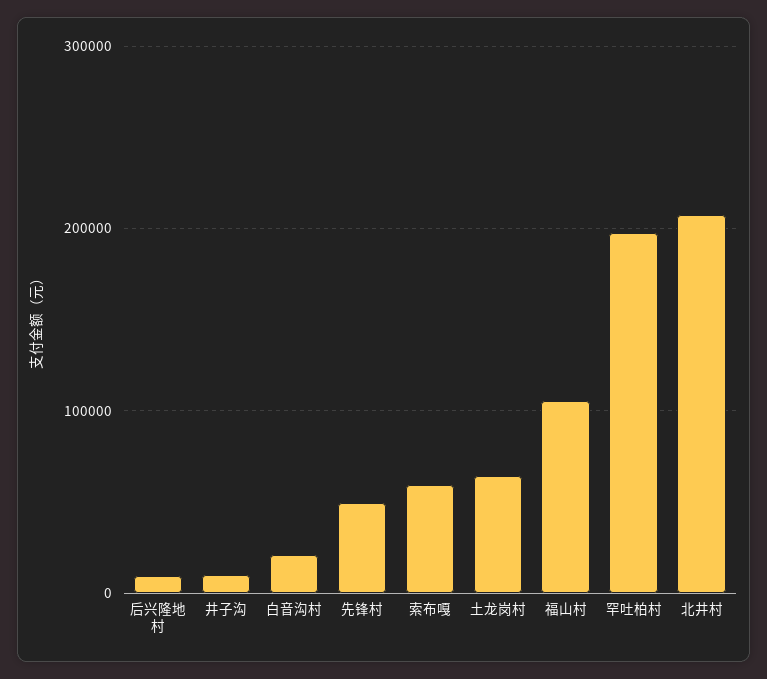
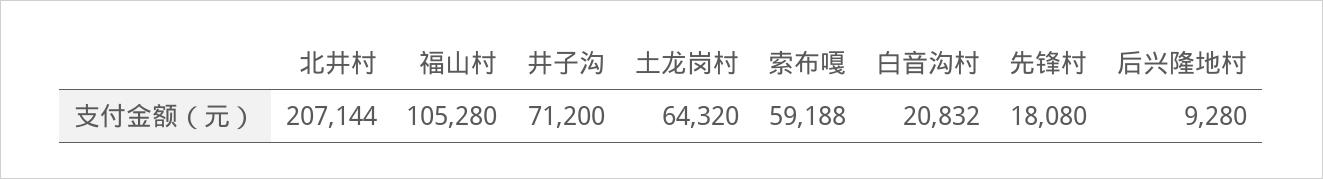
  {
    "后兴隆地村": 9280,
-   "井子沟": 10000,
+   "井子沟": 71200,
    "白音沟村": 20832,
-   "先锋村": 50000,
+   "先锋村": 18080,
    "索布嘎": 59188,
    "土龙岗村": 64320,
    "福山村": 105280,
-   "罕吐柏村": 200000,
    "北井村": 207144
  }

